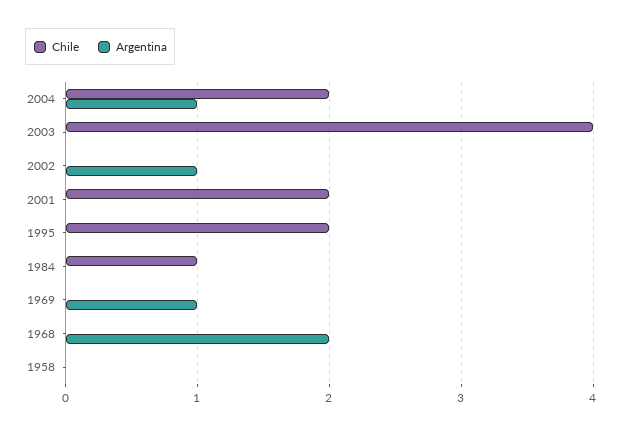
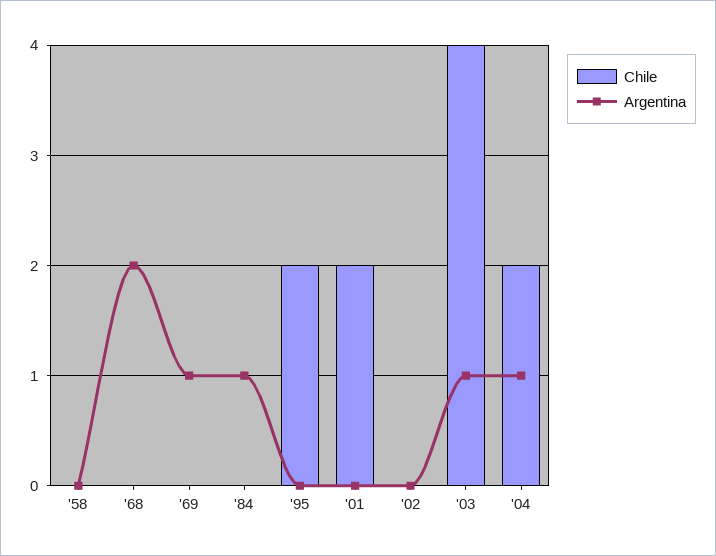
  {
    "Chile": {
      "2004": 2,
      "2003": 4,
      "2002": 0,
      "2001": 2,
      "1995": 2,
-     "1984": 1,
+     "1984": 0,
      "1969": 0,
      "1968": 0,
      "1958": 0
    },
    "Argentina": {
      "2004": 1,
-     "2003": 0,
+     "2003": 1,
-     "2002": 1,
+     "2002": 0,
      "2001": 0,
      "1995": 0,
-     "1984": 0,
+     "1984": 1,
      "1969": 1,
      "1968": 2,
      "1958": 0
    }
  }

